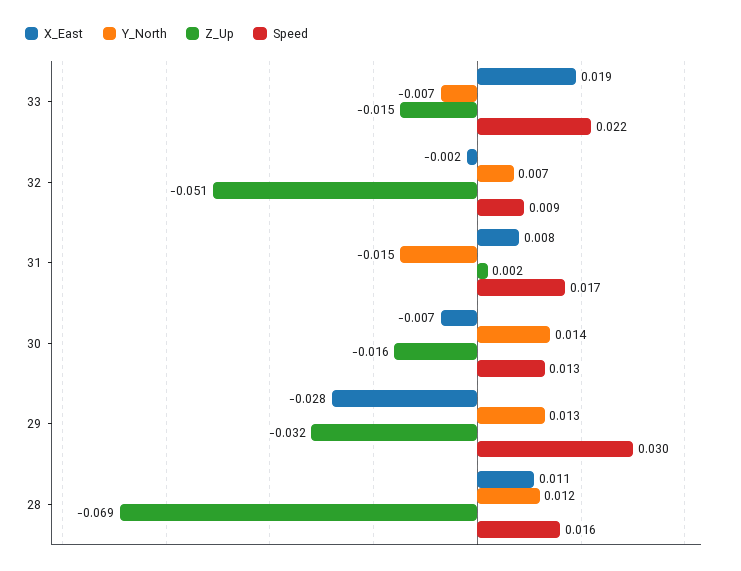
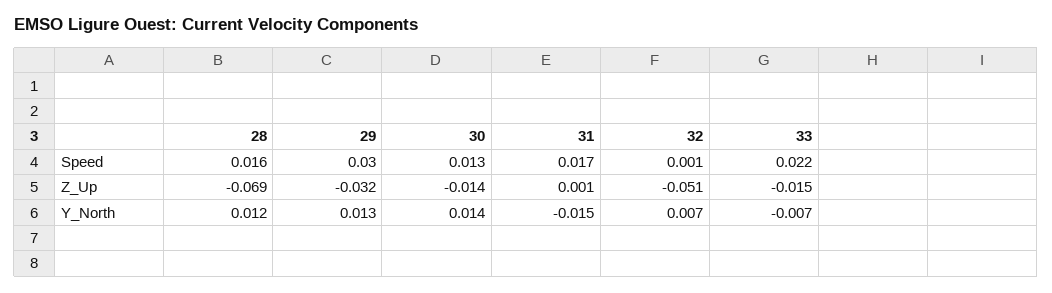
  {
-   "X_East": {
-     "33": 0.019,
-     "32": -0.002,
-     "31": 0.008,
-     "30": -0.007,
-     "29": -0.028,
-     "28": 0.011
-   },
    "Y_North": {
      "33": -0.007,
      "32": 0.007,
      "31": -0.015,
      "30": 0.014,
      "29": 0.013,
      "28": 0.012
    },
    "Z_Up": {
      "33": -0.015,
      "32": -0.051,
-     "31": 0.002,
+     "31": 0.001,
-     "30": -0.016,
+     "30": -0.014,
      "29": -0.032,
      "28": -0.069
    },
    "Speed": {
      "33": 0.022,
-     "32": 0.009,
+     "32": 0.001,
      "31": 0.017,
      "30": 0.013,
      "29": 0.03,
      "28": 0.016
    }
  }

